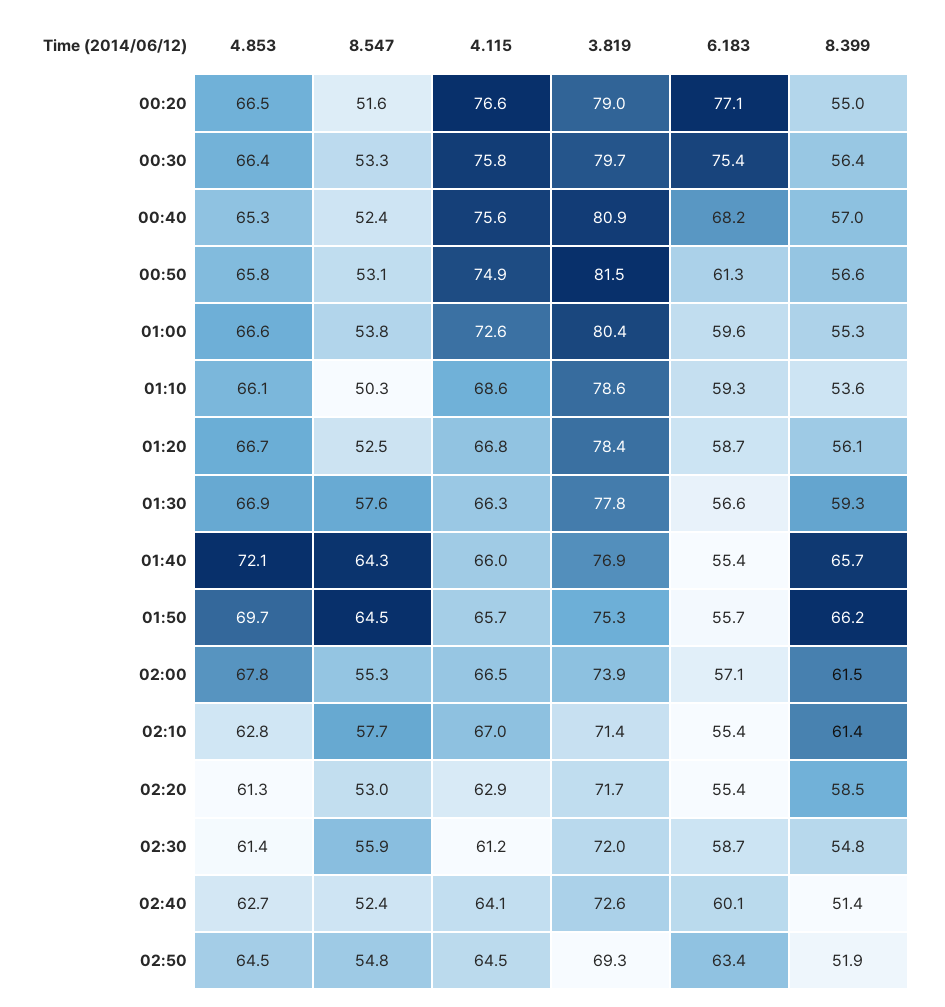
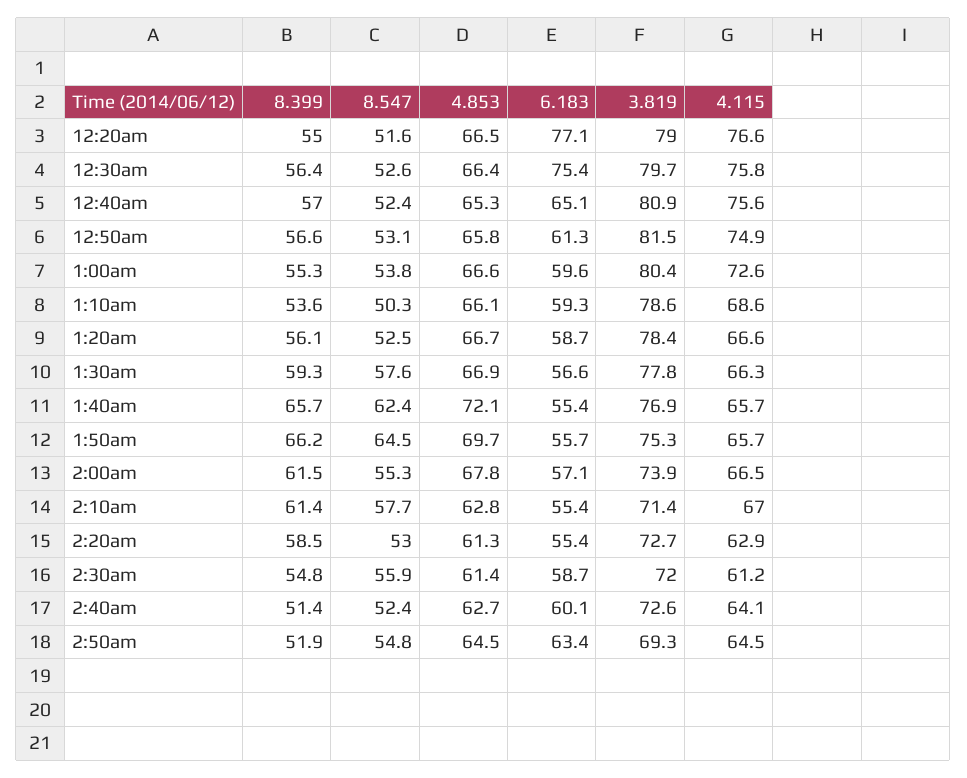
  {
    "4.853": {
      "00:20": 66.5,
      "00:30": 66.4,
      "00:40": 65.3,
      "00:50": 65.8,
      "01:00": 66.6,
      "01:10": 66.1,
      "01:20": 66.7,
      "01:30": 66.9,
      "01:40": 72.1,
      "01:50": 69.7,
      "02:00": 67.8,
      "02:10": 62.8,
      "02:20": 61.3,
      "02:30": 61.4,
      "02:40": 62.7,
      "02:50": 64.5
    },
    "8.547": {
      "00:20": 51.6,
-     "00:30": 53.3,
+     "00:30": 52.6,
      "00:40": 52.4,
      "00:50": 53.1,
      "01:00": 53.8,
      "01:10": 50.3,
      "01:20": 52.5,
      "01:30": 57.6,
-     "01:40": 64.3,
+     "01:40": 62.4,
      "01:50": 64.5,
      "02:00": 55.3,
      "02:10": 57.7,
      "02:20": 53,
      "02:30": 55.9,
      "02:40": 52.4,
      "02:50": 54.8
    },
    "4.115": {
      "00:20": 76.6,
      "00:30": 75.8,
      "00:40": 75.6,
      "00:50": 74.9,
      "01:00": 72.6,
      "01:10": 68.6,
-     "01:20": 66.8,
+     "01:20": 66.6,
      "01:30": 66.3,
-     "01:40": 66,
+     "01:40": 65.7,
      "01:50": 65.7,
      "02:00": 66.5,
      "02:10": 67,
      "02:20": 62.9,
      "02:30": 61.2,
      "02:40": 64.1,
      "02:50": 64.5
    },
    "3.819": {
      "00:20": 79,
      "00:30": 79.7,
      "00:40": 80.9,
      "00:50": 81.5,
      "01:00": 80.4,
      "01:10": 78.6,
      "01:20": 78.4,
      "01:30": 77.8,
      "01:40": 76.9,
      "01:50": 75.3,
      "02:00": 73.9,
      "02:10": 71.4,
-     "02:20": 71.7,
+     "02:20": 72.7,
      "02:30": 72,
      "02:40": 72.6,
      "02:50": 69.3
    },
    "6.183": {
      "00:20": 77.1,
      "00:30": 75.4,
-     "00:40": 68.2,
+     "00:40": 65.1,
      "00:50": 61.3,
      "01:00": 59.6,
      "01:10": 59.3,
      "01:20": 58.7,
      "01:30": 56.6,
      "01:40": 55.4,
      "01:50": 55.7,
      "02:00": 57.1,
      "02:10": 55.4,
      "02:20": 55.4,
      "02:30": 58.7,
      "02:40": 60.1,
      "02:50": 63.4
    },
    "8.399": {
      "00:20": 55,
      "00:30": 56.4,
      "00:40": 57,
      "00:50": 56.6,
      "01:00": 55.3,
      "01:10": 53.6,
      "01:20": 56.1,
      "01:30": 59.3,
      "01:40": 65.7,
      "01:50": 66.2,
      "02:00": 61.5,
      "02:10": 61.4,
      "02:20": 58.5,
      "02:30": 54.8,
      "02:40": 51.4,
      "02:50": 51.9
    }
  }

